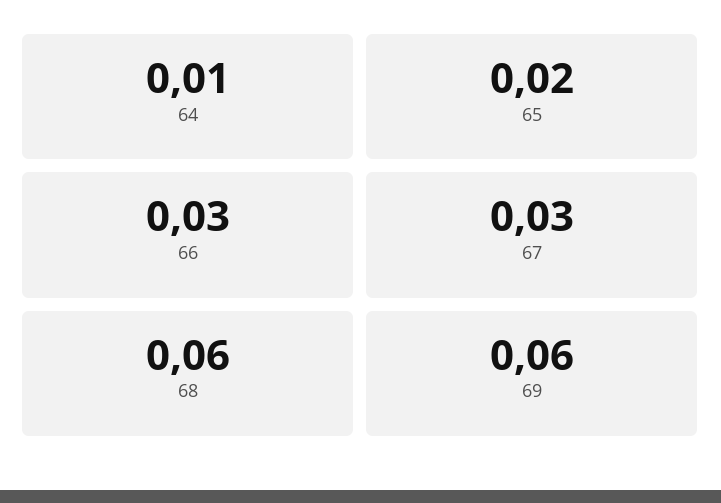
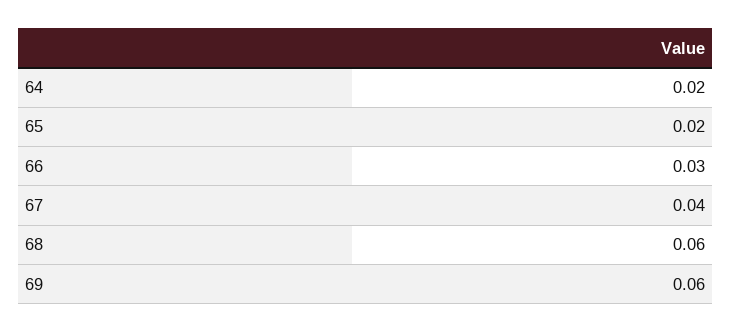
  {
-   "64": 0.01,
+   "64": 0.02,
    "65": 0.02,
    "66": 0.03,
-   "67": 0.03,
+   "67": 0.04,
    "68": 0.06,
    "69": 0.06
  }

